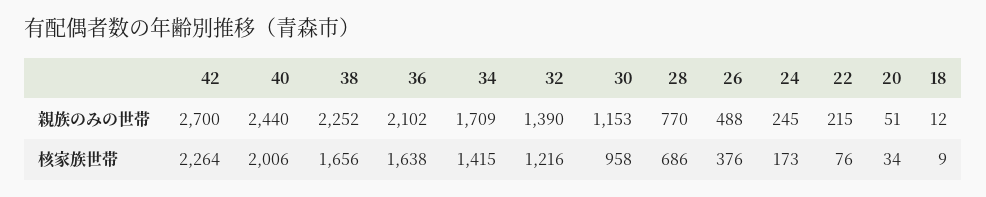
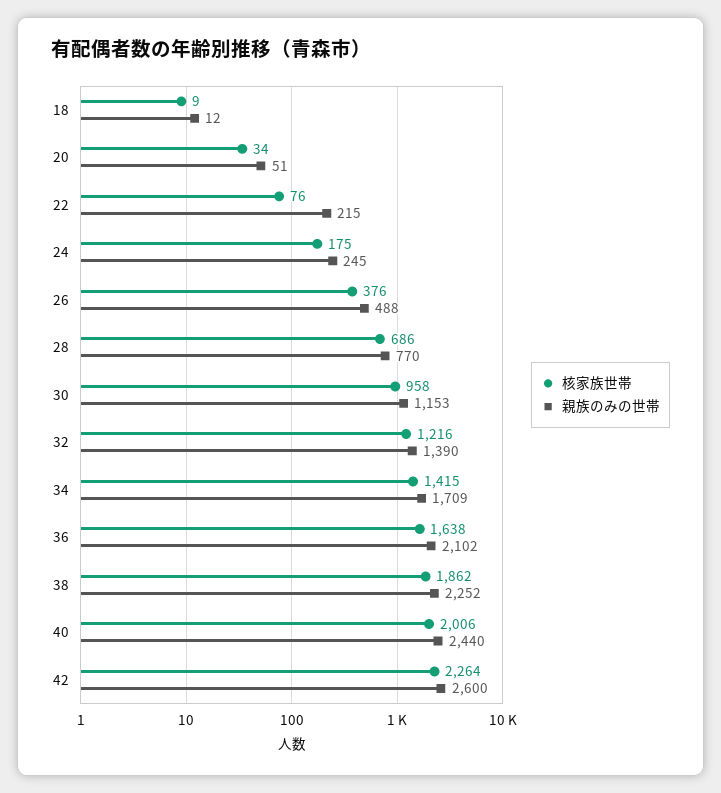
  {
    "親族のみの世帯": {
-     "42": 2700,
+     "42": 2600,
      "40": 2440,
      "38": 2252,
      "36": 2102,
      "34": 1709,
      "32": 1390,
      "30": 1153,
      "28": 770,
      "26": 488,
      "24": 245,
      "22": 215,
      "20": 51,
      "18": 12
    },
    "核家族世帯": {
      "42": 2264,
      "40": 2006,
-     "38": 1656,
+     "38": 1862,
      "36": 1638,
      "34": 1415,
      "32": 1216,
      "30": 958,
      "28": 686,
      "26": 376,
-     "24": 173,
+     "24": 175,
      "22": 76,
      "20": 34,
      "18": 9
    }
  }

